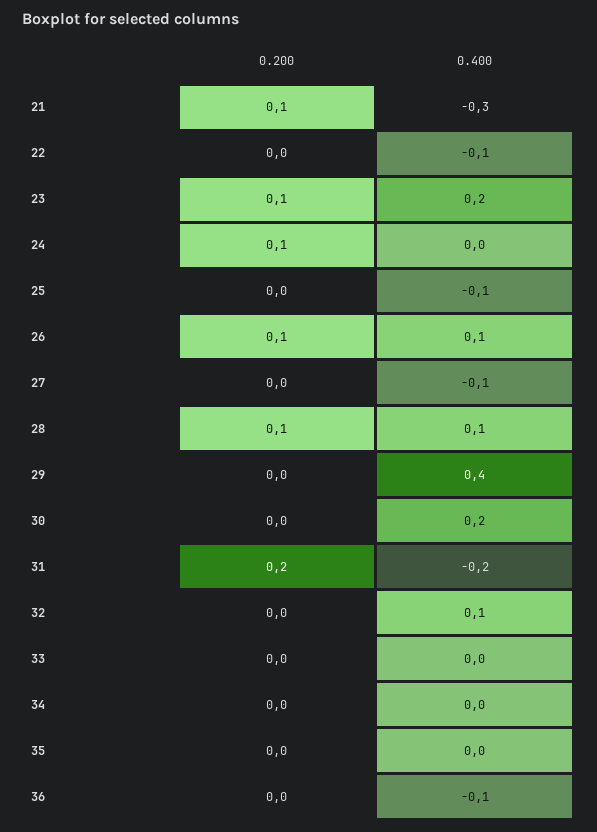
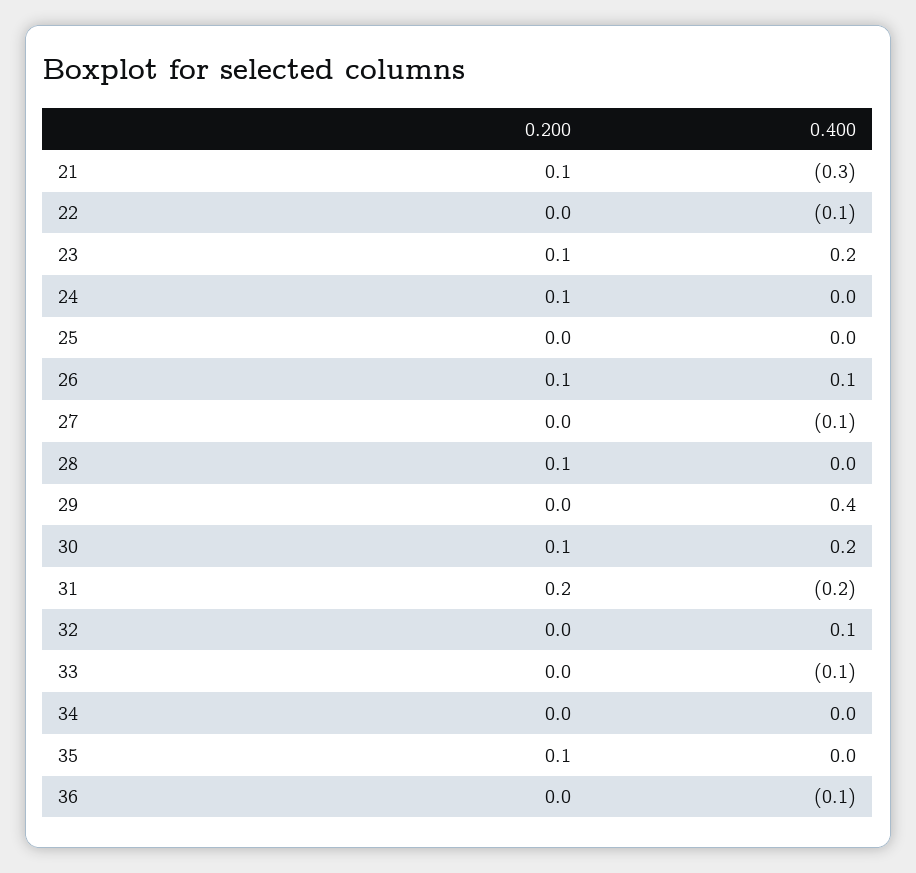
  {
    "0.200": {
      "21": 0.1,
      "22": 0,
      "23": 0.1,
      "24": 0.1,
      "25": 0,
      "26": 0.1,
      "27": 0,
      "28": 0.1,
      "29": 0,
-     "30": 0,
+     "30": 0.1,
      "31": 0.2,
      "32": 0,
      "33": 0,
      "34": 0,
-     "35": 0,
+     "35": 0.1,
      "36": 0
    },
    "0.400": {
      "21": -0.3,
      "22": -0.1,
      "23": 0.2,
      "24": 0,
-     "25": -0.1,
+     "25": 0,
      "26": 0.1,
      "27": -0.1,
-     "28": 0.1,
+     "28": 0,
      "29": 0.4,
      "30": 0.2,
      "31": -0.2,
      "32": 0.1,
-     "33": 0,
+     "33": -0.1,
      "34": 0,
      "35": 0,
      "36": -0.1
    }
  }

